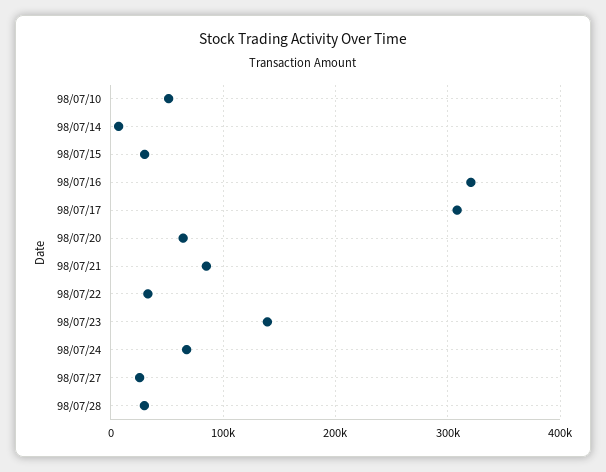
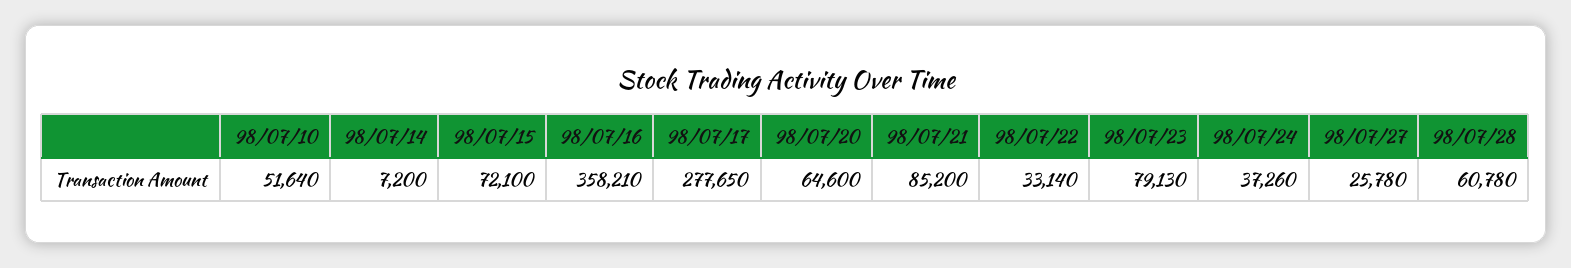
  {
    "98/07/10": 51640,
    "98/07/14": 7200,
-   "98/07/15": 30000,
+   "98/07/15": 72100,
-   "98/07/16": 320000,
+   "98/07/16": 358210,
-   "98/07/17": 310000,
+   "98/07/17": 277650,
    "98/07/20": 64600,
    "98/07/21": 85200,
    "98/07/22": 33140,
-   "98/07/23": 140000,
+   "98/07/23": 79130,
-   "98/07/24": 70000,
+   "98/07/24": 37260,
    "98/07/27": 25780,
-   "98/07/28": 30000
+   "98/07/28": 60780
  }

